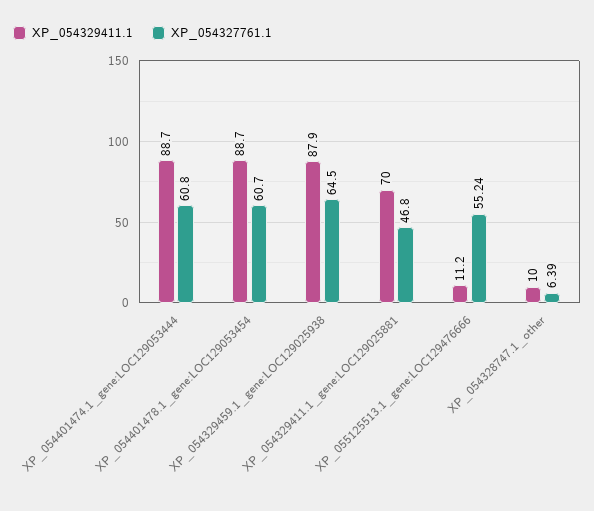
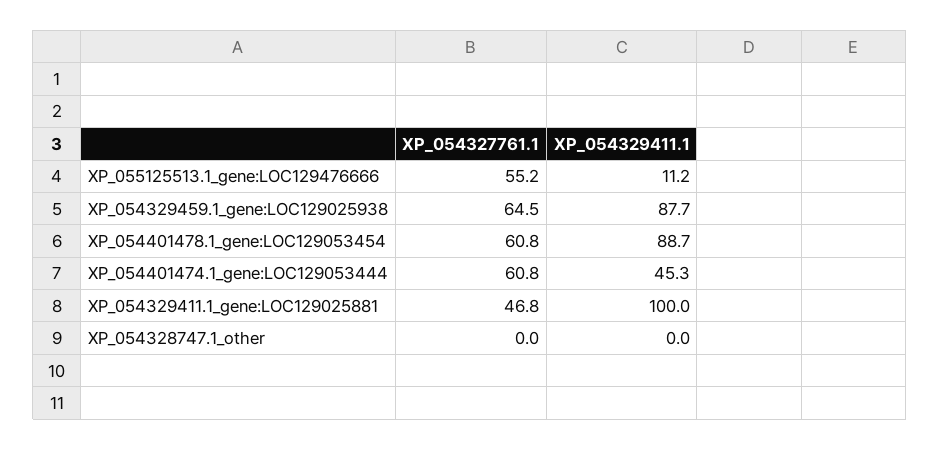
  {
    "XP_054329411.1": {
-     "XP_054401474.1_gene:LOC129053444": 88.7,
+     "XP_054401474.1_gene:LOC129053444": 45.3,
      "XP_054401478.1_gene:LOC129053454": 88.7,
-     "XP_054329459.1_gene:LOC129025938": 87.9,
+     "XP_054329459.1_gene:LOC129025938": 87.7,
-     "XP_054329411.1_gene:LOC129025881": 70,
+     "XP_054329411.1_gene:LOC129025881": 100,
      "XP_055125513.1_gene:LOC129476666": 11.2,
-     "XP_054328747.1_other": 10
+     "XP_054328747.1_other": 0
    },
    "XP_054327761.1": {
      "XP_054401474.1_gene:LOC129053444": 60.8,
-     "XP_054401478.1_gene:LOC129053454": 60.7,
+     "XP_054401478.1_gene:LOC129053454": 60.8,
      "XP_054329459.1_gene:LOC129025938": 64.5,
      "XP_054329411.1_gene:LOC129025881": 46.8,
-     "XP_055125513.1_gene:LOC129476666": 55.24,
+     "XP_055125513.1_gene:LOC129476666": 55.2,
-     "XP_054328747.1_other": 6.39
+     "XP_054328747.1_other": 0
    }
  }

